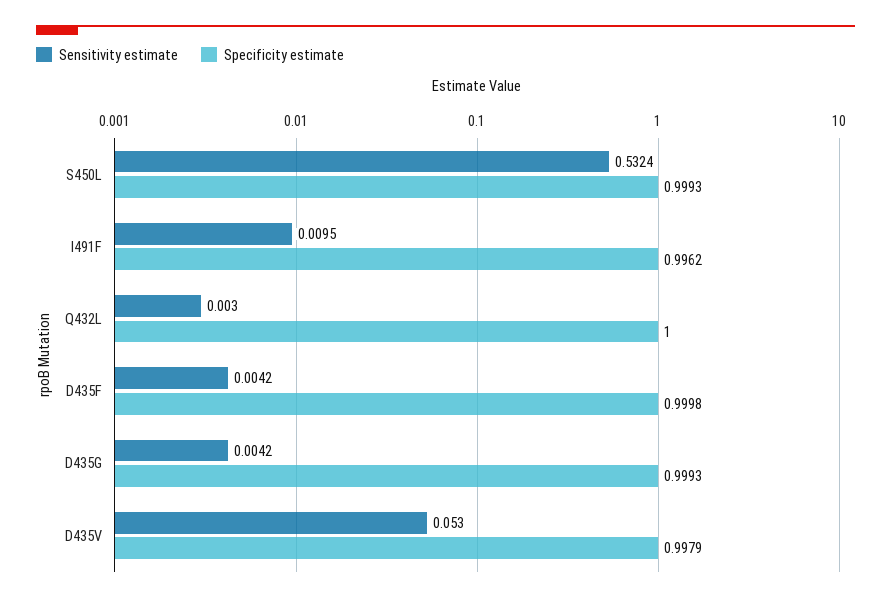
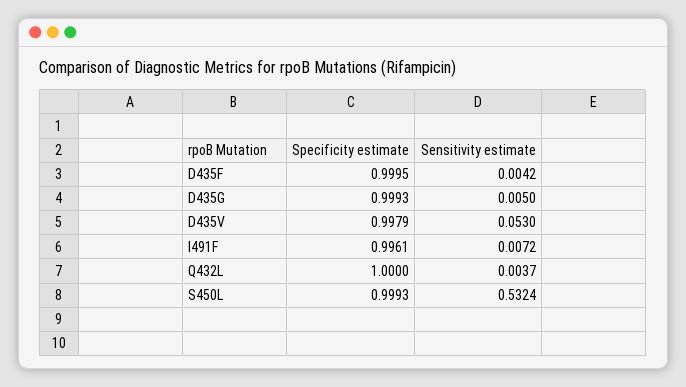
  {
    "Sensitivity estimate": {
      "S450L": 0.5324,
-     "I491F": 0.0095,
+     "I491F": 0.0072,
-     "Q432L": 0.003,
+     "Q432L": 0.0037,
      "D435F": 0.0042,
-     "D435G": 0.0042,
+     "D435G": 0.005,
      "D435V": 0.053
    },
    "Specificity estimate": {
      "S450L": 0.9993,
-     "I491F": 0.9962,
+     "I491F": 0.9961,
      "Q432L": 1,
-     "D435F": 0.9998,
+     "D435F": 0.9995,
      "D435G": 0.9993,
      "D435V": 0.9979
    }
  }

